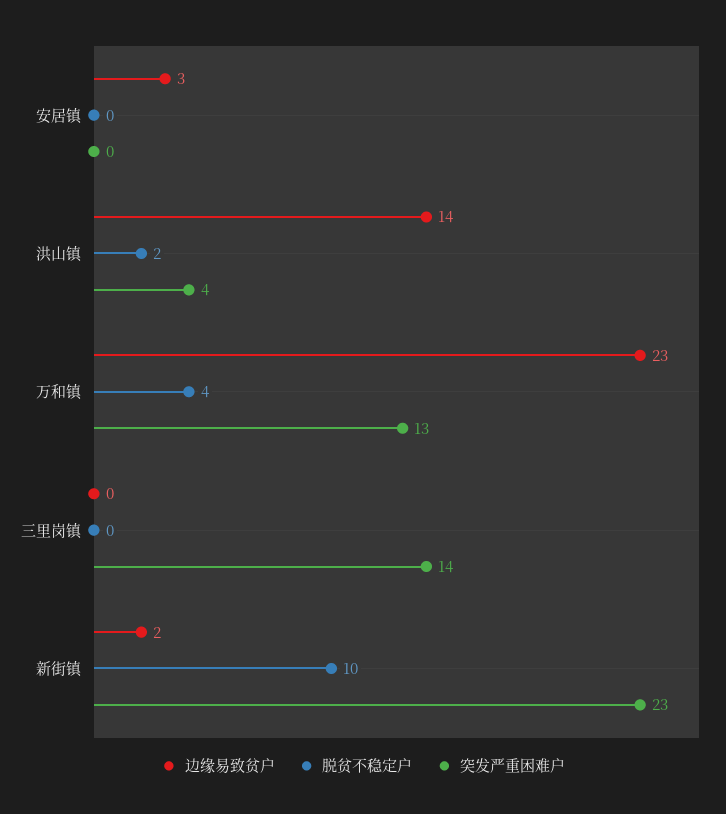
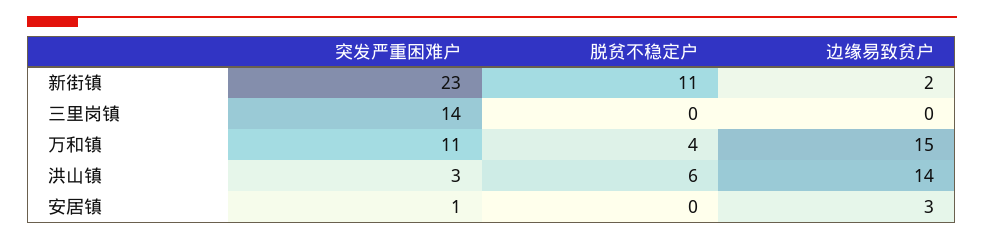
  {
    "边缘易致贫户": {
      "安居镇": 3,
      "洪山镇": 14,
-     "万和镇": 23,
+     "万和镇": 15,
      "三里岗镇": 0,
      "新街镇": 2
    },
    "脱贫不稳定户": {
      "安居镇": 0,
-     "洪山镇": 2,
+     "洪山镇": 6,
      "万和镇": 4,
      "三里岗镇": 0,
-     "新街镇": 10
+     "新街镇": 11
    },
    "突发严重困难户": {
-     "安居镇": 0,
+     "安居镇": 1,
-     "洪山镇": 4,
+     "洪山镇": 3,
-     "万和镇": 13,
+     "万和镇": 11,
      "三里岗镇": 14,
      "新街镇": 23
    }
  }

